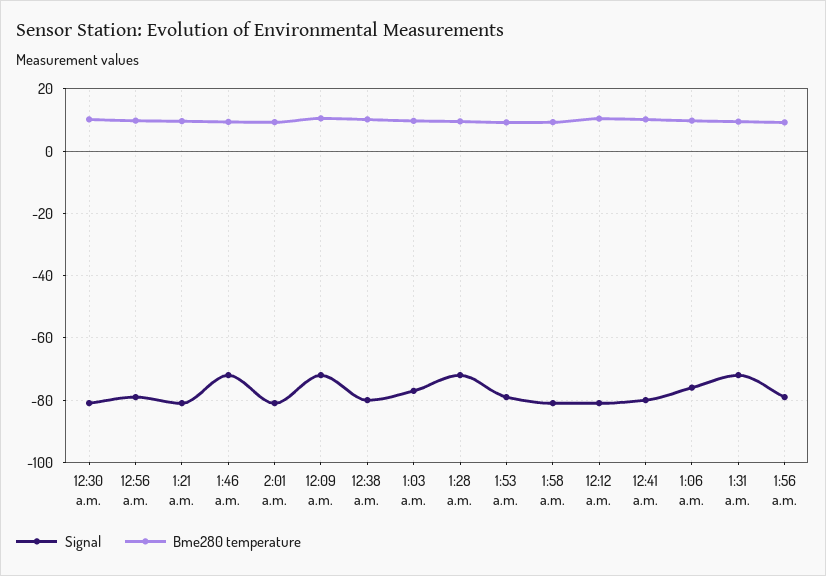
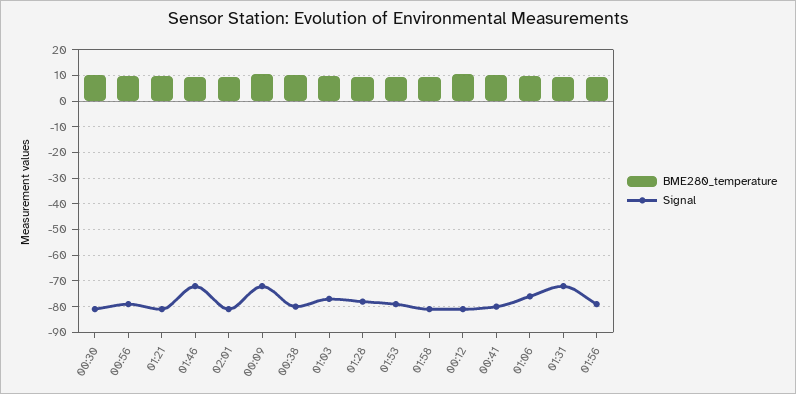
  {
    "Signal": {
      "12:30 a.m.": -82,
      "12:56 a.m.": -80,
      "1:21 a.m.": -82,
      "1:46 a.m.": -72,
      "2:01 a.m.": -82,
      "12:09 a.m.": -72,
      "12:38 a.m.": -80,
      "1:03 a.m.": -78,
-     "1:28 a.m.": -72,
+     "1:28 a.m.": -77.5,
      "1:53 a.m.": -80,
      "1:58 a.m.": -82,
      "12:12 a.m.": -82,
      "12:41 a.m.": -80,
      "1:06 a.m.": -76,
      "1:31 a.m.": -72,
      "1:56 a.m.": -80
    },
    "Bme280 temperature": {
      "12:30 a.m.": 10,
      "12:56 a.m.": 10,
      "1:21 a.m.": 10,
      "1:46 a.m.": 10,
      "2:01 a.m.": 10,
      "12:09 a.m.": 10,
      "12:38 a.m.": 10,
      "1:03 a.m.": 10,
      "1:28 a.m.": 10,
      "1:53 a.m.": 10,
      "1:58 a.m.": 10,
      "12:12 a.m.": 10,
      "12:41 a.m.": 10,
      "1:06 a.m.": 10,
      "1:31 a.m.": 10,
      "1:56 a.m.": 10
    }
  }

